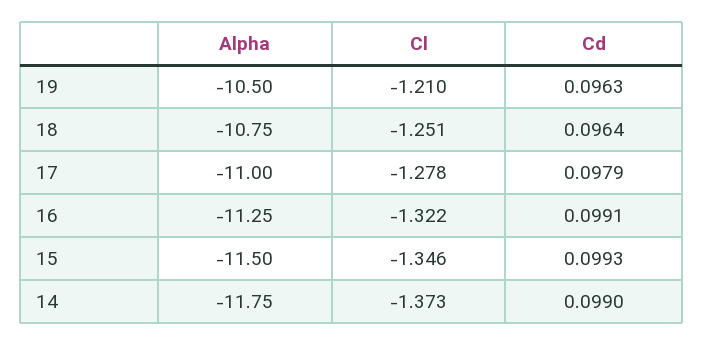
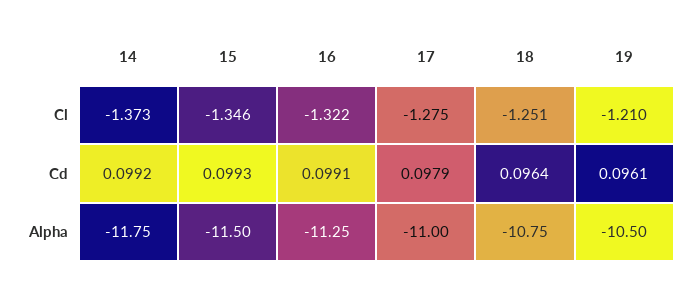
  {
    "Alpha": {
      "19": -10.5,
      "18": -10.75,
      "17": -11,
      "16": -11.25,
      "15": -11.5,
      "14": -11.75
    },
    "Cl": {
      "19": -1.21,
      "18": -1.251,
-     "17": -1.278,
+     "17": -1.275,
      "16": -1.322,
      "15": -1.346,
      "14": -1.373
    },
    "Cd": {
-     "19": 0.0963,
+     "19": 0.0961,
      "18": 0.0964,
      "17": 0.0979,
      "16": 0.0991,
      "15": 0.0993,
-     "14": 0.099
+     "14": 0.0992
    }
  }

